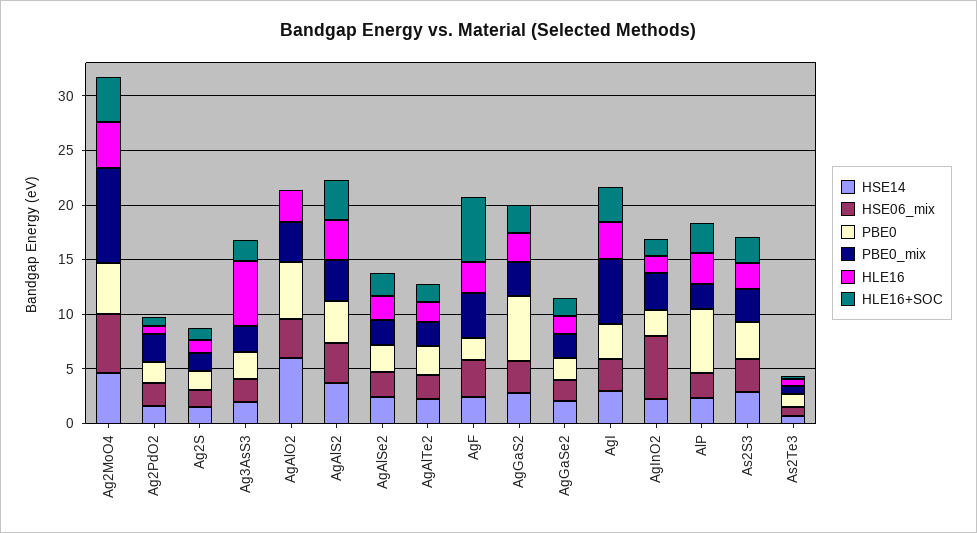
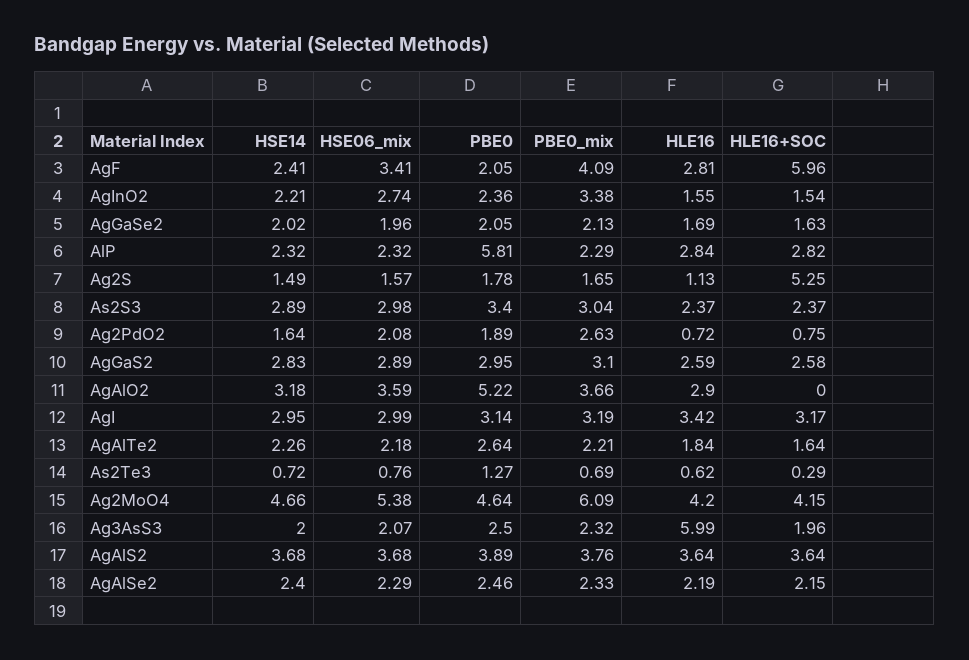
  {
    "HSE14": {
      "Ag2MoO4": 4.66,
      "Ag2PdO2": 1.64,
      "Ag2S": 1.49,
      "Ag3AsS3": 2,
-     "AgAlO2": 6,
+     "AgAlO2": 3.18,
      "AgAlS2": 3.68,
      "AgAlSe2": 2.4,
      "AgAlTe2": 2.26,
      "AgF": 2.41,
      "AgGaS2": 2.83,
      "AgGaSe2": 2.02,
      "AgI": 2.95,
      "AgInO2": 2.21,
      "AlP": 2.32,
      "As2S3": 2.89,
      "As2Te3": 0.72
    },
    "HSE06_mix": {
      "Ag2MoO4": 5.38,
      "Ag2PdO2": 2.08,
      "Ag2S": 1.57,
      "Ag3AsS3": 2.07,
      "AgAlO2": 3.59,
      "AgAlS2": 3.68,
      "AgAlSe2": 2.29,
      "AgAlTe2": 2.18,
      "AgF": 3.41,
      "AgGaS2": 2.89,
      "AgGaSe2": 1.96,
      "AgI": 2.99,
-     "AgInO2": 6,
+     "AgInO2": 2.74,
      "AlP": 2.32,
      "As2S3": 2.98,
      "As2Te3": 0.76
    },
    "PBE0": {
      "Ag2MoO4": 4.64,
      "Ag2PdO2": 1.89,
      "Ag2S": 1.78,
      "Ag3AsS3": 2.5,
      "AgAlO2": 5.22,
      "AgAlS2": 3.89,
      "AgAlSe2": 2.46,
      "AgAlTe2": 2.64,
      "AgF": 2.05,
-     "AgGaS2": 6,
+     "AgGaS2": 2.95,
      "AgGaSe2": 2.05,
      "AgI": 3.14,
      "AgInO2": 2.36,
      "AlP": 5.81,
      "As2S3": 3.4,
      "As2Te3": 1.27
    },
    "PBE0_mix": {
-     "Ag2MoO4": 9,
+     "Ag2MoO4": 6.09,
      "Ag2PdO2": 2.63,
      "Ag2S": 1.65,
      "Ag3AsS3": 2.32,
      "AgAlO2": 3.66,
      "AgAlS2": 3.76,
      "AgAlSe2": 2.33,
      "AgAlTe2": 2.21,
      "AgF": 4.09,
      "AgGaS2": 3.1,
      "AgGaSe2": 2.13,
-     "AgI": 6,
+     "AgI": 3.19,
      "AgInO2": 3.38,
      "AlP": 2.29,
      "As2S3": 3.04,
      "As2Te3": 0.69
    },
    "HLE16": {
      "Ag2MoO4": 4.2,
      "Ag2PdO2": 0.72,
      "Ag2S": 1.13,
      "Ag3AsS3": 5.99,
      "AgAlO2": 2.9,
      "AgAlS2": 3.64,
      "AgAlSe2": 2.19,
      "AgAlTe2": 1.84,
      "AgF": 2.81,
      "AgGaS2": 2.59,
      "AgGaSe2": 1.69,
      "AgI": 3.42,
      "AgInO2": 1.55,
      "AlP": 2.84,
      "As2S3": 2.37,
      "As2Te3": 0.62
    },
    "HLE16+SOC": {
      "Ag2MoO4": 4.15,
      "Ag2PdO2": 0.75,
-     "Ag2S": 1,
+     "Ag2S": 5.25,
      "Ag3AsS3": 1.96,
      "AgAlO2": 0,
      "AgAlS2": 3.64,
      "AgAlSe2": 2.15,
      "AgAlTe2": 1.64,
      "AgF": 5.96,
      "AgGaS2": 2.58,
      "AgGaSe2": 1.63,
      "AgI": 3.17,
      "AgInO2": 1.54,
      "AlP": 2.82,
      "As2S3": 2.37,
      "As2Te3": 0.29
    }
  }

